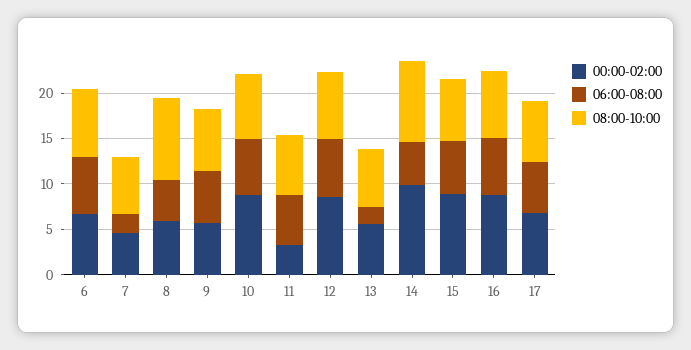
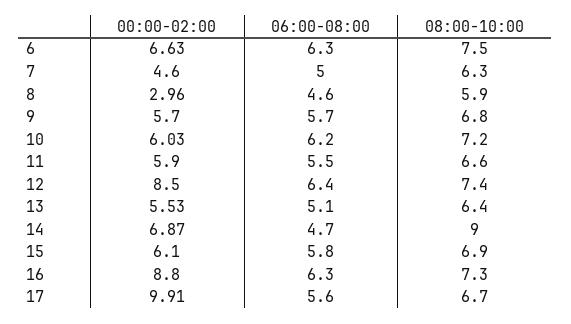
  {
    "00:00-02:00": {
      "6": 6.63,
      "7": 4.6,
-     "8": 6,
+     "8": 2.96,
      "9": 5.7,
-     "10": 9,
+     "10": 6.03,
-     "11": 3,
+     "11": 5.9,
      "12": 8.5,
      "13": 5.53,
-     "14": 10,
+     "14": 6.87,
-     "15": 9,
+     "15": 6.1,
      "16": 8.8,
-     "17": 7
+     "17": 9.91
    },
    "06:00-08:00": {
      "6": 6.3,
-     "7": 2,
+     "7": 5,
      "8": 4.6,
      "9": 5.7,
      "10": 6.2,
      "11": 5.5,
      "12": 6.4,
-     "13": 2,
+     "13": 5.1,
      "14": 4.7,
      "15": 5.8,
      "16": 6.3,
      "17": 5.6
    },
    "08:00-10:00": {
      "6": 7.5,
      "7": 6.3,
-     "8": 9,
+     "8": 5.9,
      "9": 6.8,
      "10": 7.2,
      "11": 6.6,
      "12": 7.4,
      "13": 6.4,
      "14": 9,
      "15": 6.9,
      "16": 7.3,
      "17": 6.7
    }
  }

